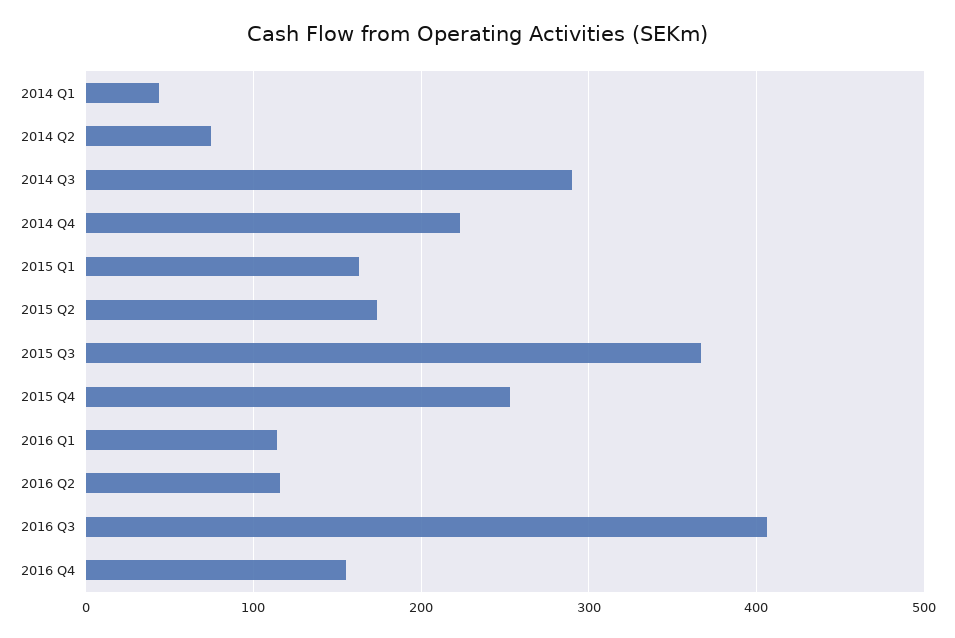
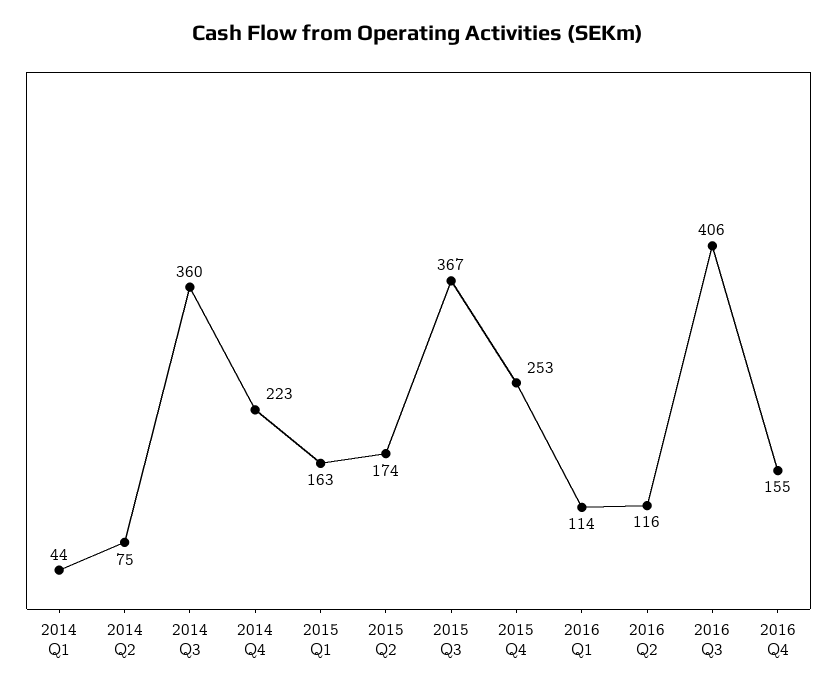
  {
    "2014 Q1": 44,
    "2014 Q2": 75,
-   "2014 Q3": 290,
+   "2014 Q3": 360,
    "2014 Q4": 223,
    "2015 Q1": 163,
    "2015 Q2": 174,
    "2015 Q3": 367,
    "2015 Q4": 253,
    "2016 Q1": 114,
    "2016 Q2": 116,
    "2016 Q3": 406,
    "2016 Q4": 155
  }

